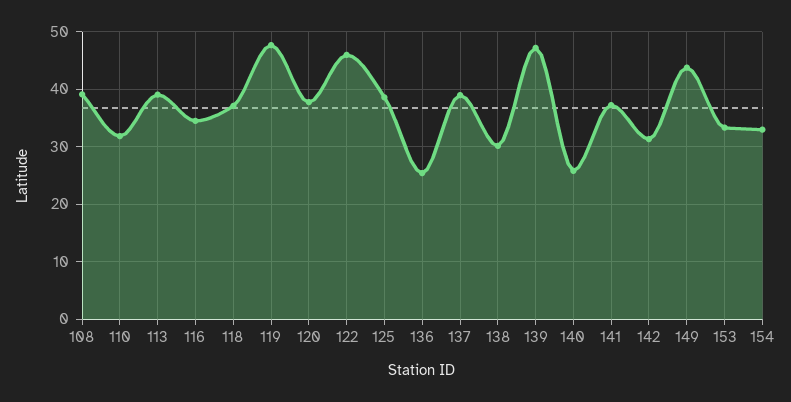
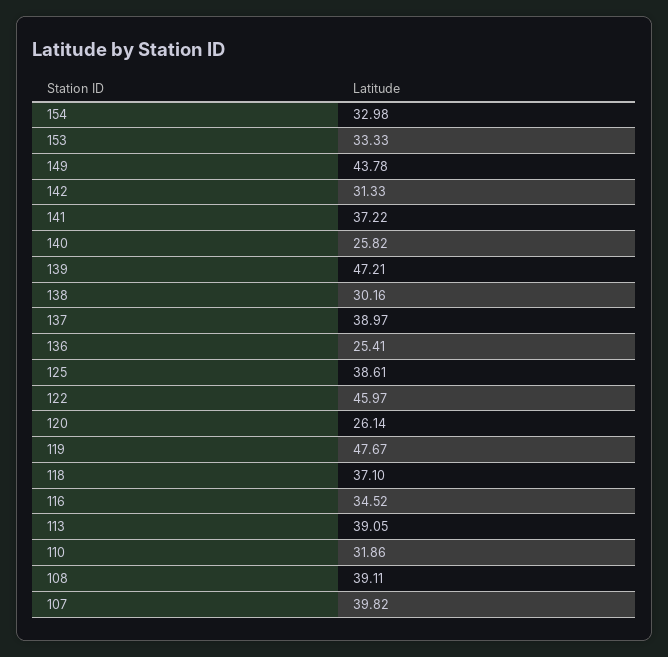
  {
    "108": 39.11,
    "110": 31.86,
    "113": 39.05,
    "116": 34.52,
    "118": 37.1,
    "119": 47.67,
-   "120": 38,
+   "120": 26.14,
    "122": 45.97,
    "125": 38.61,
    "136": 25.41,
    "137": 38.97,
    "138": 30.16,
    "139": 47.21,
    "140": 25.82,
    "141": 37.22,
    "142": 31.33,
    "149": 43.78,
    "153": 33.33,
-   "154": 32.98
+   "154": 32.98,
+   "107": 39.82
  }

